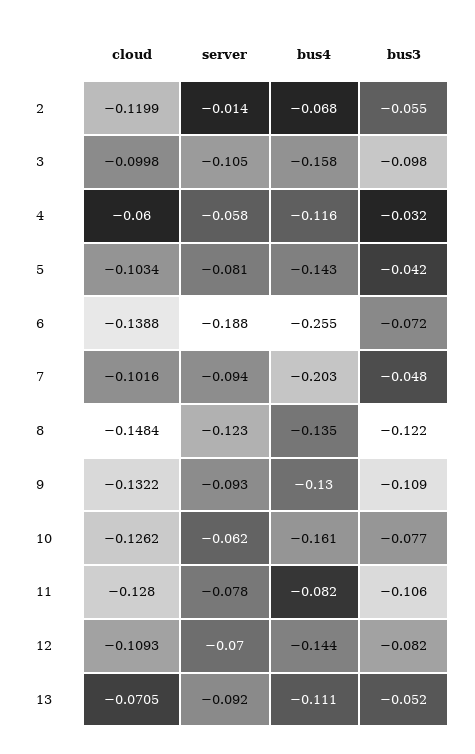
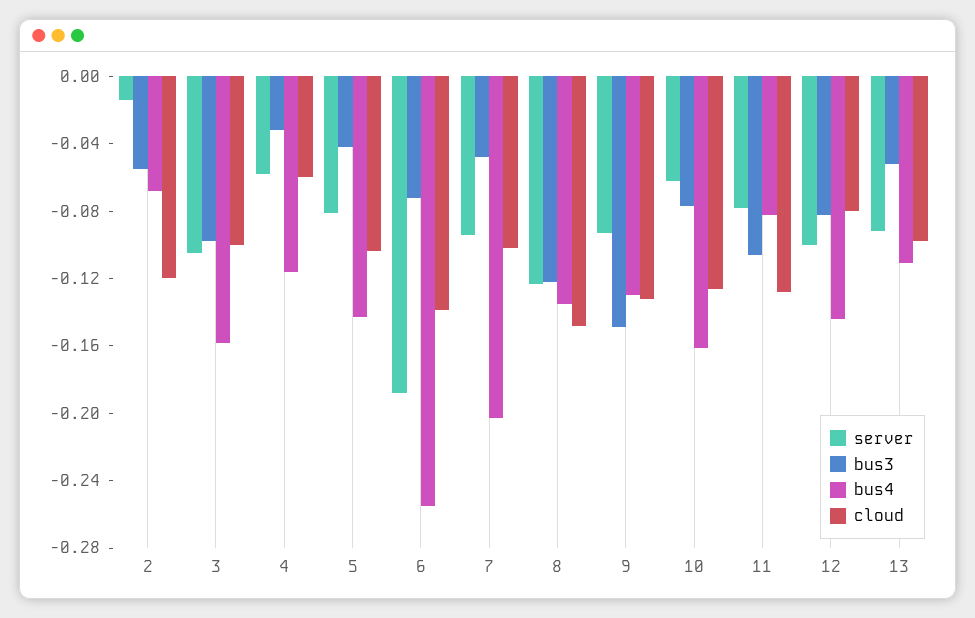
  {
    "cloud": {
      "2": -0.1199,
      "3": -0.0998,
      "4": -0.06,
      "5": -0.1034,
      "6": -0.1388,
      "7": -0.1016,
      "8": -0.1484,
      "9": -0.1322,
      "10": -0.1262,
      "11": -0.128,
-     "12": -0.1093,
+     "12": -0.08,
-     "13": -0.0705
+     "13": -0.1
    },
    "server": {
      "2": -0.014,
      "3": -0.105,
      "4": -0.058,
      "5": -0.081,
      "6": -0.188,
      "7": -0.094,
      "8": -0.123,
      "9": -0.093,
      "10": -0.062,
      "11": -0.078,
-     "12": -0.07,
+     "12": -0.1,
      "13": -0.092
    },
    "bus4": {
      "2": -0.068,
      "3": -0.158,
      "4": -0.116,
      "5": -0.143,
      "6": -0.255,
      "7": -0.203,
      "8": -0.135,
      "9": -0.13,
      "10": -0.161,
      "11": -0.082,
      "12": -0.144,
      "13": -0.111
    },
    "bus3": {
      "2": -0.055,
      "3": -0.098,
      "4": -0.032,
      "5": -0.042,
      "6": -0.072,
      "7": -0.048,
      "8": -0.122,
-     "9": -0.109,
+     "9": -0.15,
      "10": -0.077,
      "11": -0.106,
      "12": -0.082,
      "13": -0.052
    }
  }

